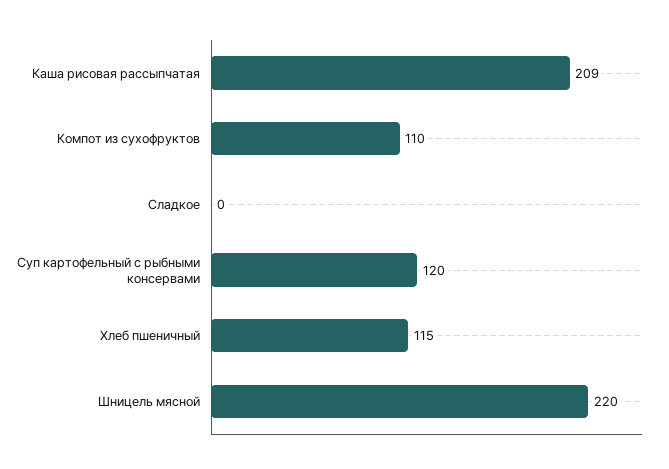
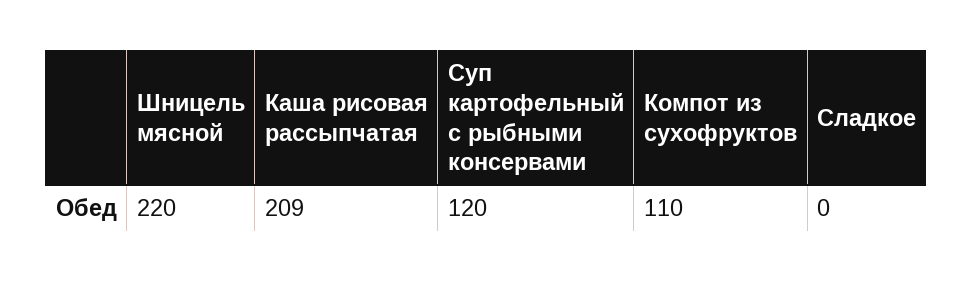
  {
    "Каша рисовая рассыпчатая": 209,
    "Компот из сухофруктов": 110,
    "Сладкое": 0,
    "Суп картофельный с рыбными консервами": 120,
-   "Хлеб пшеничный": 115,
    "Шницель мясной": 220
  }

